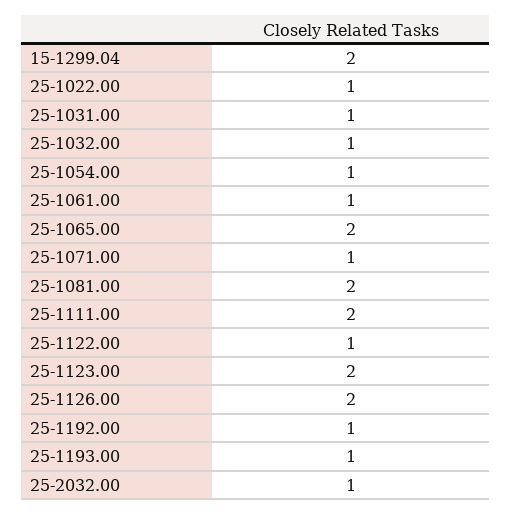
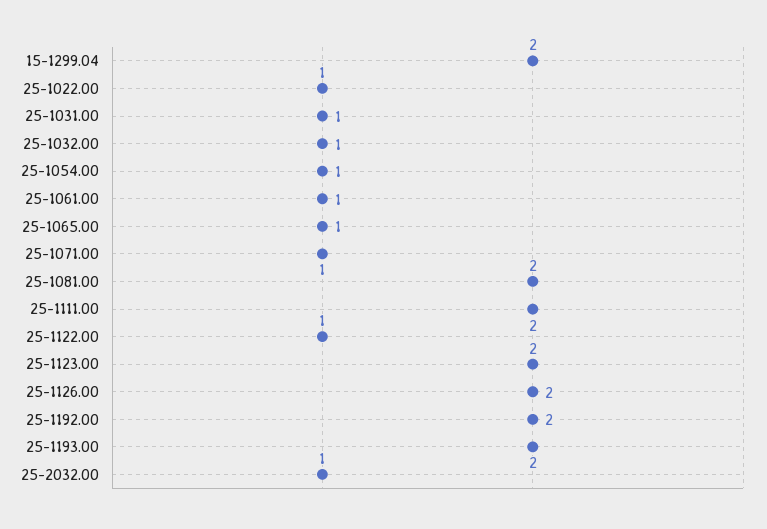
  {
    "15-1299.04": 2,
    "25-1022.00": 1,
    "25-1031.00": 1,
    "25-1032.00": 1,
    "25-1054.00": 1,
    "25-1061.00": 1,
-   "25-1065.00": 2,
+   "25-1065.00": 1,
    "25-1071.00": 1,
    "25-1081.00": 2,
    "25-1111.00": 2,
    "25-1122.00": 1,
    "25-1123.00": 2,
    "25-1126.00": 2,
-   "25-1192.00": 1,
+   "25-1192.00": 2,
-   "25-1193.00": 1,
+   "25-1193.00": 2,
    "25-2032.00": 1
  }

